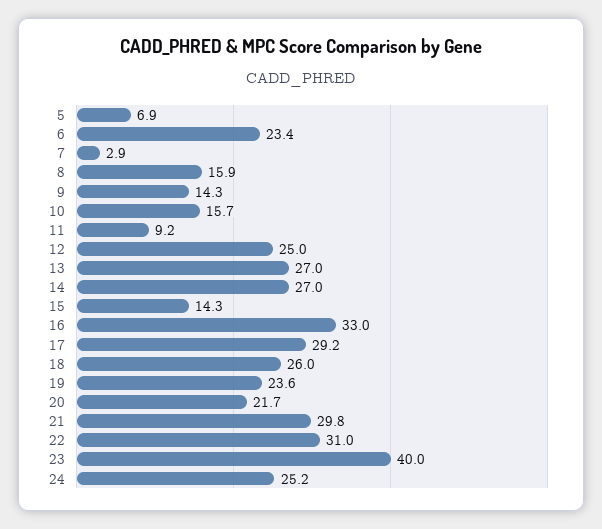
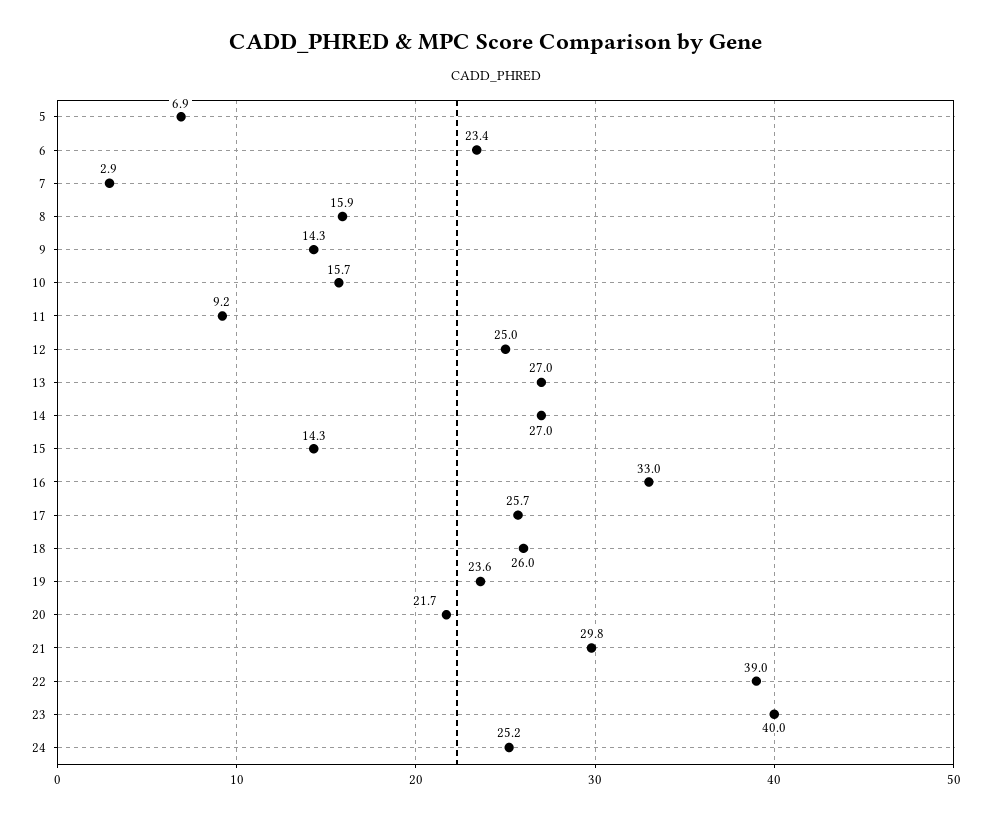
  {
    "5": 6.9,
    "6": 23.4,
    "7": 2.9,
    "8": 15.9,
    "9": 14.3,
    "10": 15.7,
    "11": 9.2,
    "12": 25,
    "13": 27,
    "14": 27,
    "15": 14.3,
    "16": 33,
-   "17": 29.2,
+   "17": 25.7,
    "18": 26,
    "19": 23.6,
    "20": 21.7,
    "21": 29.8,
-   "22": 31,
+   "22": 39,
    "23": 40,
    "24": 25.2
  }

